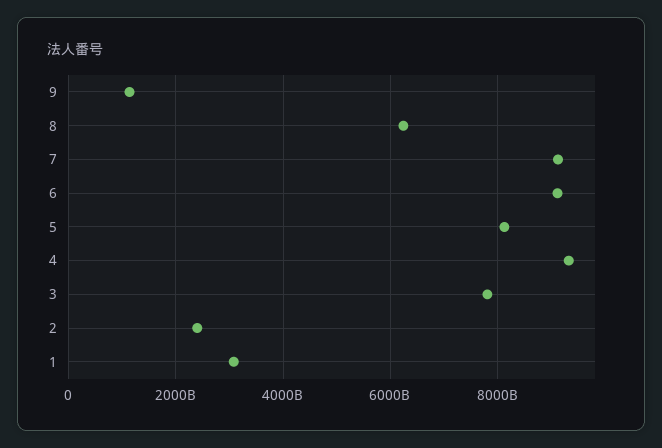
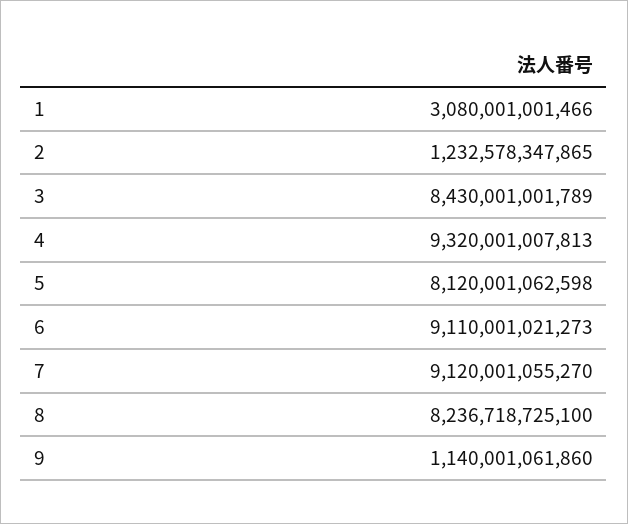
  {
    "9": 1140001061860,
-   "8": 6200000000000,
+   "8": 8236718725100,
    "7": 9120001055270,
    "6": 9110001021273,
    "5": 8120001062598,
    "4": 9320001007813,
-   "3": 7800000000000,
+   "3": 8430001001789,
-   "2": 2400000000000,
+   "2": 1232578347865,
    "1": 3080001001466
  }

